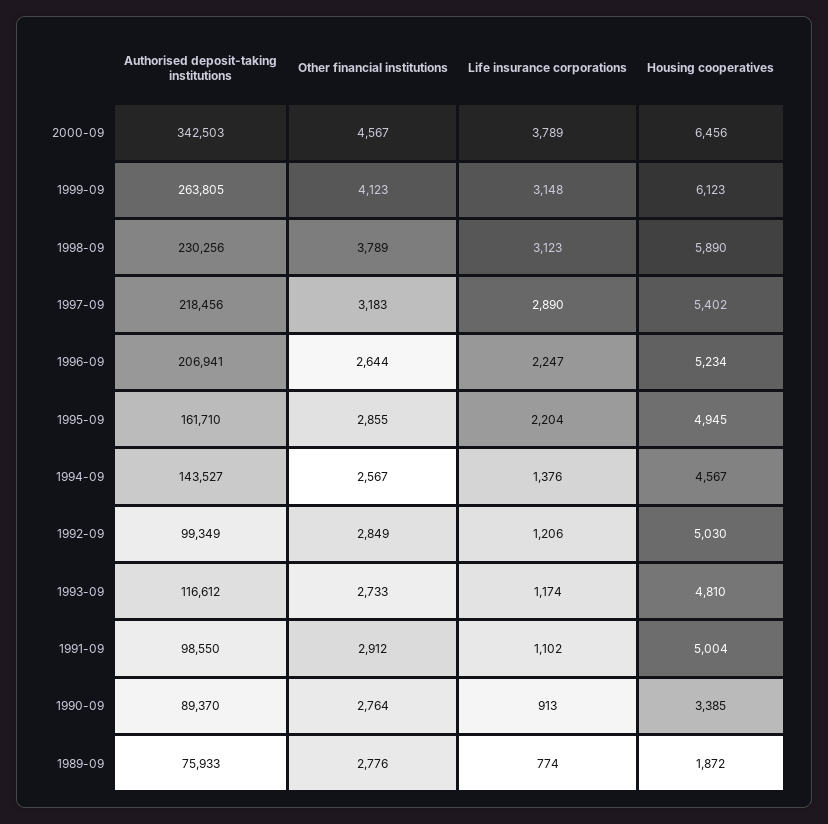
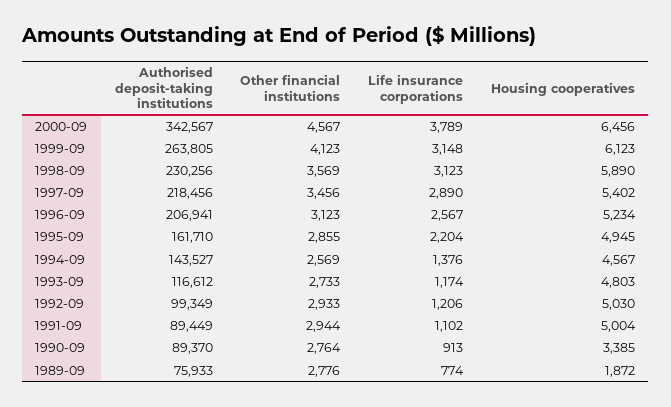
  {
    "Authorised deposit-taking institutions": {
-     "2000-09": 342503,
+     "2000-09": 342567,
      "1999-09": 263805,
      "1998-09": 230256,
      "1997-09": 218456,
      "1996-09": 206941,
      "1995-09": 161710,
      "1994-09": 143527,
      "1992-09": 99349,
      "1993-09": 116612,
-     "1991-09": 98550,
+     "1991-09": 89449,
      "1990-09": 89370,
      "1989-09": 75933
    },
    "Other financial institutions": {
      "2000-09": 4567,
      "1999-09": 4123,
-     "1998-09": 3789,
+     "1998-09": 3569,
-     "1997-09": 3183,
+     "1997-09": 3456,
-     "1996-09": 2644,
+     "1996-09": 3123,
      "1995-09": 2855,
-     "1994-09": 2567,
+     "1994-09": 2569,
-     "1992-09": 2849,
+     "1992-09": 2933,
      "1993-09": 2733,
-     "1991-09": 2912,
+     "1991-09": 2944,
      "1990-09": 2764,
      "1989-09": 2776
    },
    "Life insurance corporations": {
      "2000-09": 3789,
      "1999-09": 3148,
      "1998-09": 3123,
      "1997-09": 2890,
-     "1996-09": 2247,
+     "1996-09": 2567,
      "1995-09": 2204,
      "1994-09": 1376,
      "1992-09": 1206,
      "1993-09": 1174,
      "1991-09": 1102,
      "1990-09": 913,
      "1989-09": 774
    },
    "Housing cooperatives": {
      "2000-09": 6456,
      "1999-09": 6123,
      "1998-09": 5890,
      "1997-09": 5402,
      "1996-09": 5234,
      "1995-09": 4945,
      "1994-09": 4567,
      "1992-09": 5030,
-     "1993-09": 4810,
+     "1993-09": 4803,
      "1991-09": 5004,
      "1990-09": 3385,
      "1989-09": 1872
    }
  }

